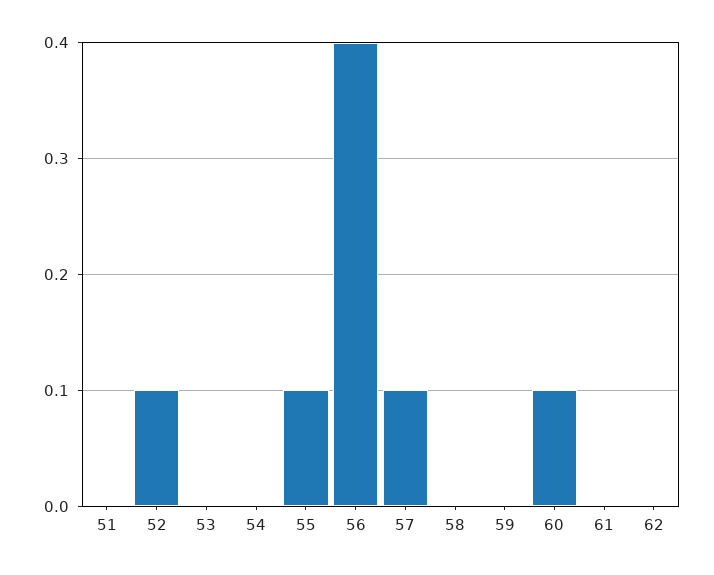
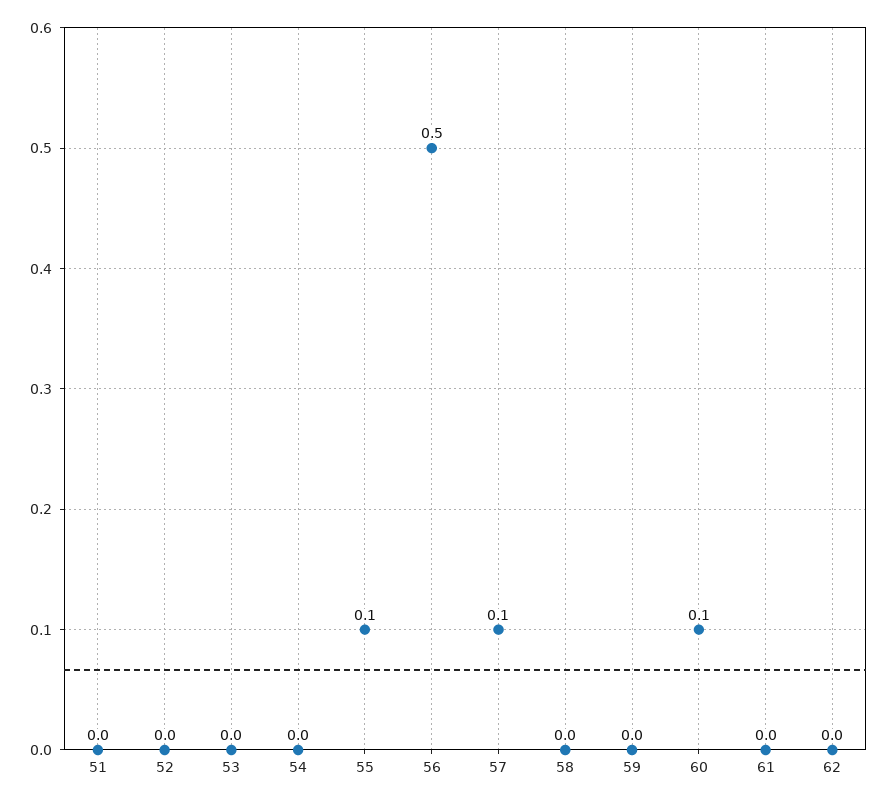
  {
    "51": 0,
-   "52": 0.1,
+   "52": 0,
    "53": 0,
    "54": 0,
    "55": 0.1,
-   "56": 0.4,
+   "56": 0.5,
    "57": 0.1,
    "58": 0,
    "59": 0,
    "60": 0.1,
    "61": 0,
    "62": 0
  }

